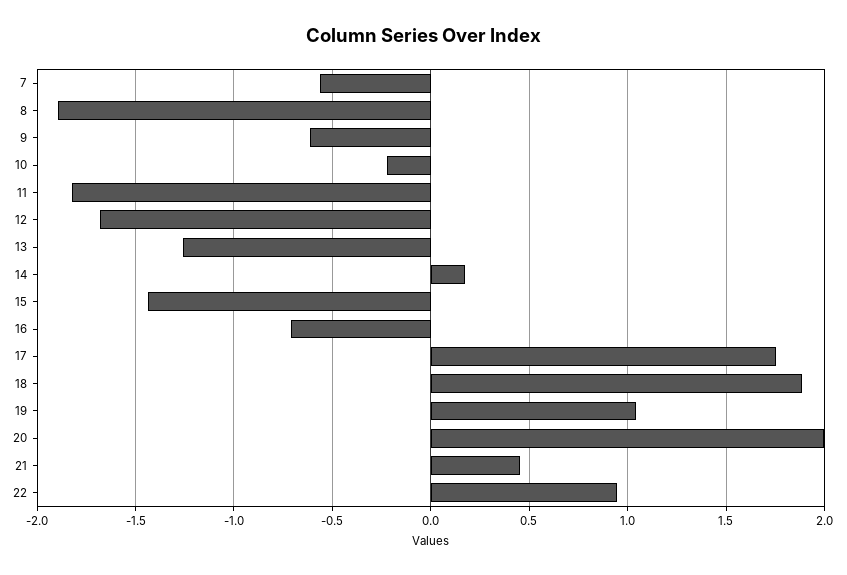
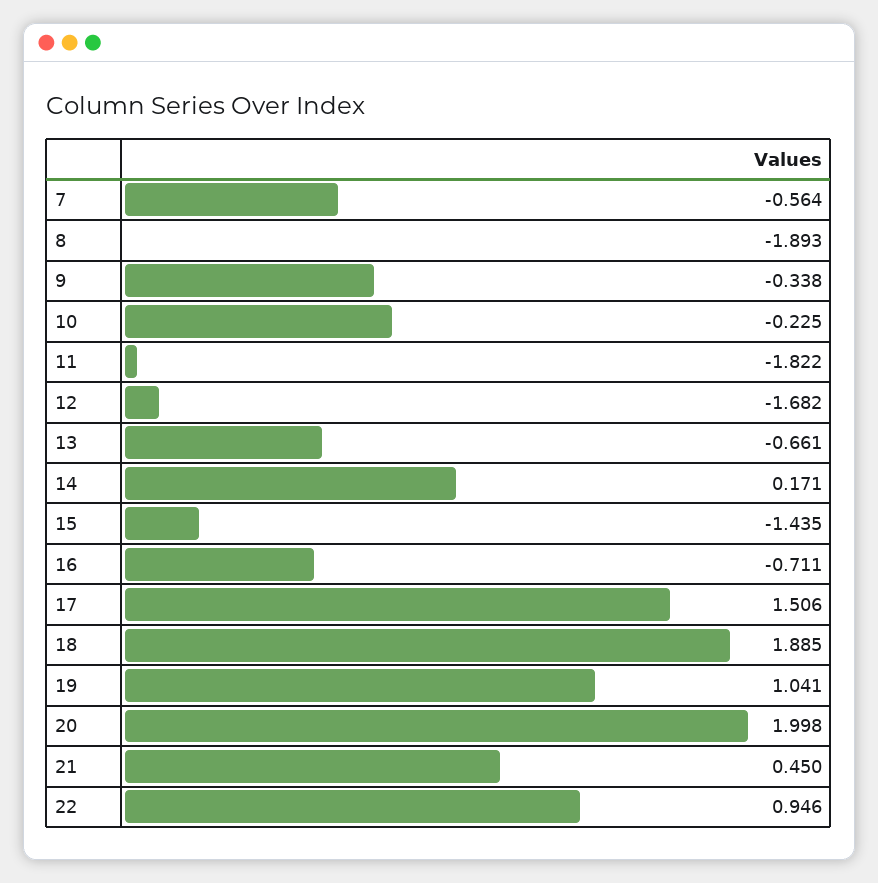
  {
    "7": -0.564,
    "8": -1.893,
-   "9": -0.6,
+   "9": -0.338,
    "10": -0.225,
    "11": -1.822,
    "12": -1.682,
-   "13": -1.25,
+   "13": -0.661,
    "14": 0.171,
    "15": -1.435,
    "16": -0.711,
-   "17": 1.75,
+   "17": 1.506,
    "18": 1.885,
    "19": 1.041,
    "20": 1.998,
    "21": 0.45,
    "22": 0.946
  }

